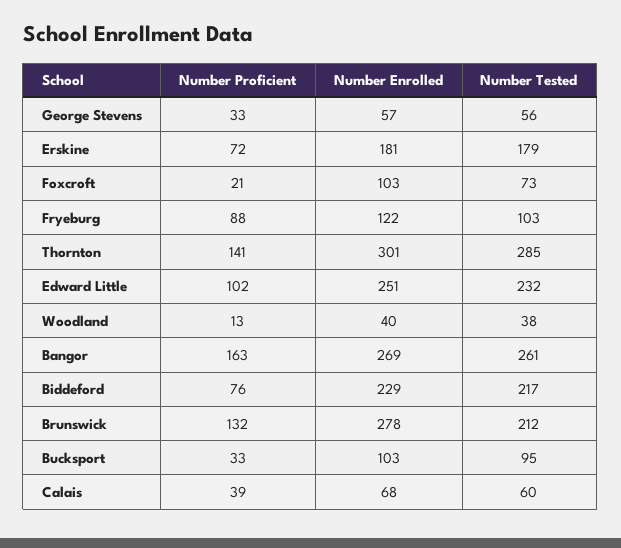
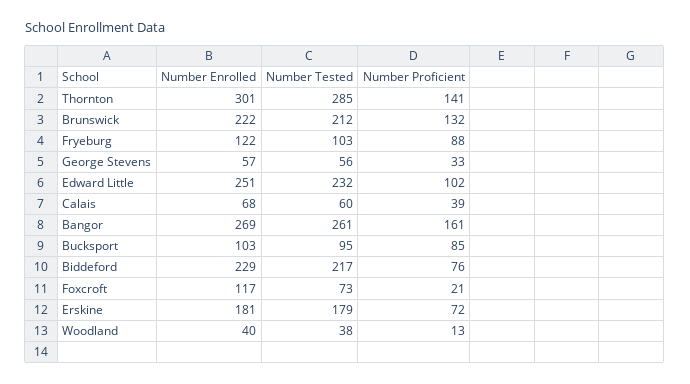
  {
    "Number Proficient": {
      "George Stevens": 33,
      "Erskine": 72,
      "Foxcroft": 21,
      "Fryeburg": 88,
      "Thornton": 141,
      "Edward Little": 102,
      "Woodland": 13,
-     "Bangor": 163,
+     "Bangor": 161,
      "Biddeford": 76,
      "Brunswick": 132,
-     "Bucksport": 33,
+     "Bucksport": 85,
      "Calais": 39
    },
    "Number Enrolled": {
      "George Stevens": 57,
      "Erskine": 181,
-     "Foxcroft": 103,
+     "Foxcroft": 117,
      "Fryeburg": 122,
      "Thornton": 301,
      "Edward Little": 251,
      "Woodland": 40,
      "Bangor": 269,
      "Biddeford": 229,
-     "Brunswick": 278,
+     "Brunswick": 222,
      "Bucksport": 103,
      "Calais": 68
    },
    "Number Tested": {
      "George Stevens": 56,
      "Erskine": 179,
      "Foxcroft": 73,
      "Fryeburg": 103,
      "Thornton": 285,
      "Edward Little": 232,
      "Woodland": 38,
      "Bangor": 261,
      "Biddeford": 217,
      "Brunswick": 212,
      "Bucksport": 95,
      "Calais": 60
    }
  }

